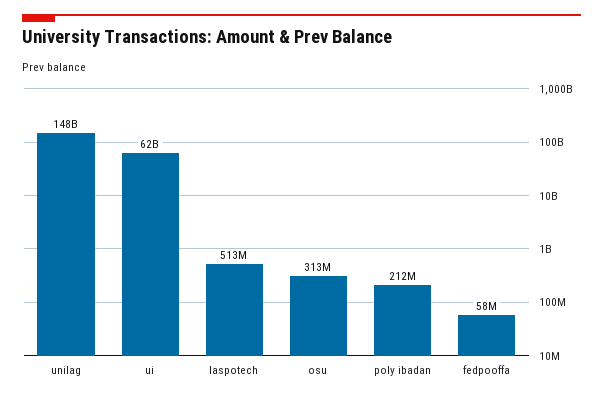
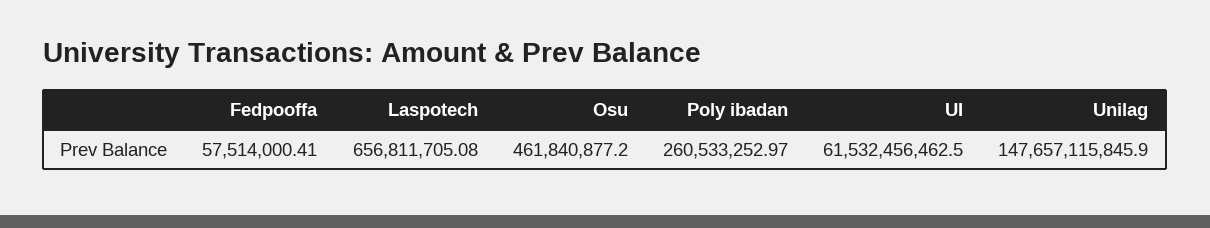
  {
    "unilag": 147657115845.9,
    "ui": 61532456462.5,
-   "laspotech": 513000000,
+   "laspotech": 656811705.08,
-   "osu": 313000000,
+   "osu": 461840877.2,
-   "poly ibadan": 212000000,
+   "poly ibadan": 260533252.97,
    "fedpooffa": 57514000.41
  }

